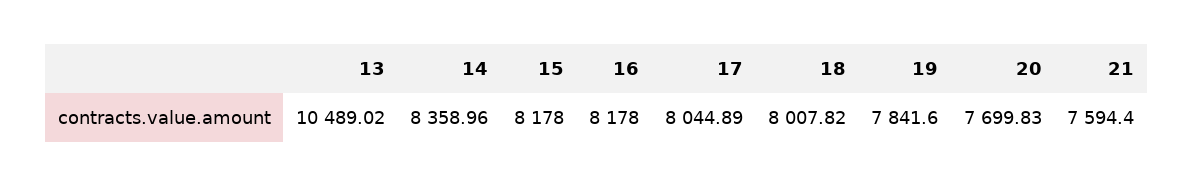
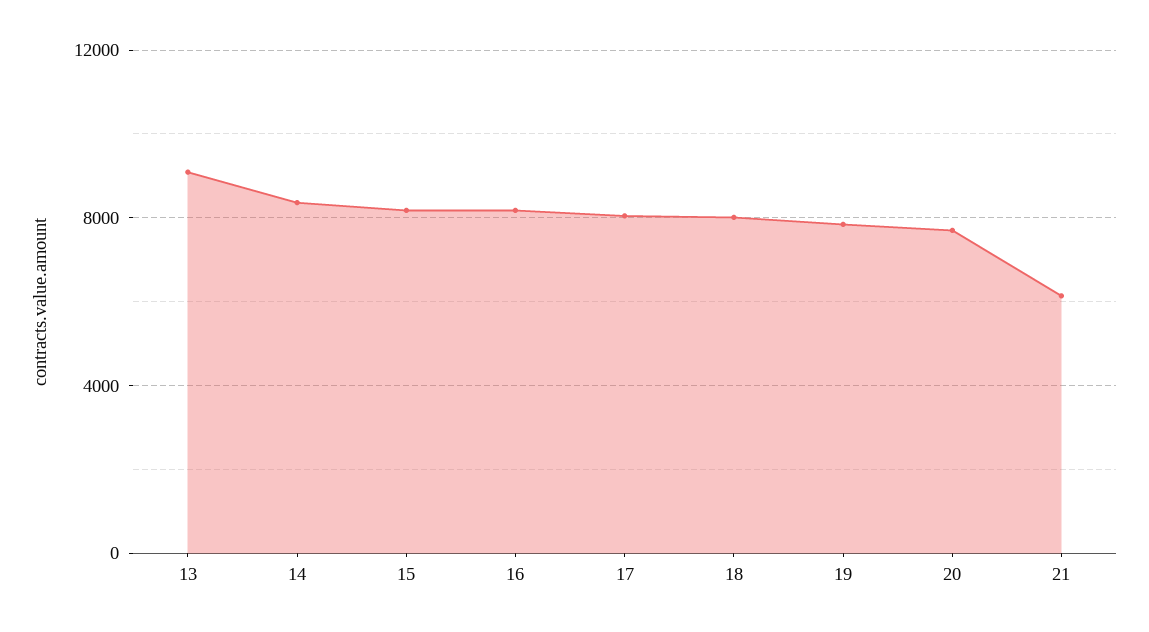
  {
-   "13": 10489.02,
+   "13": 9000,
    "14": 8358.96,
    "15": 8178,
    "16": 8178,
    "17": 8044.89,
    "18": 8007.82,
    "19": 7841.6,
    "20": 7699.83,
-   "21": 7594.4
+   "21": 6000
  }

